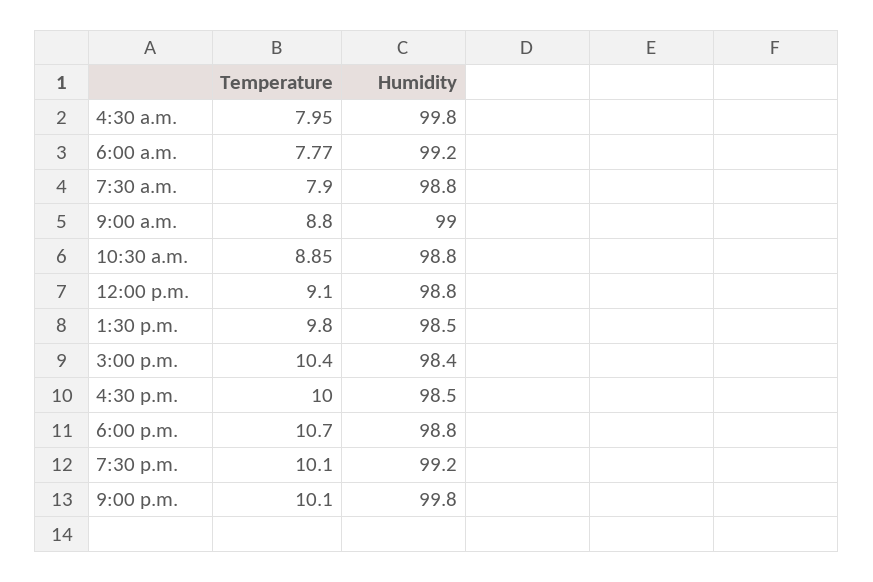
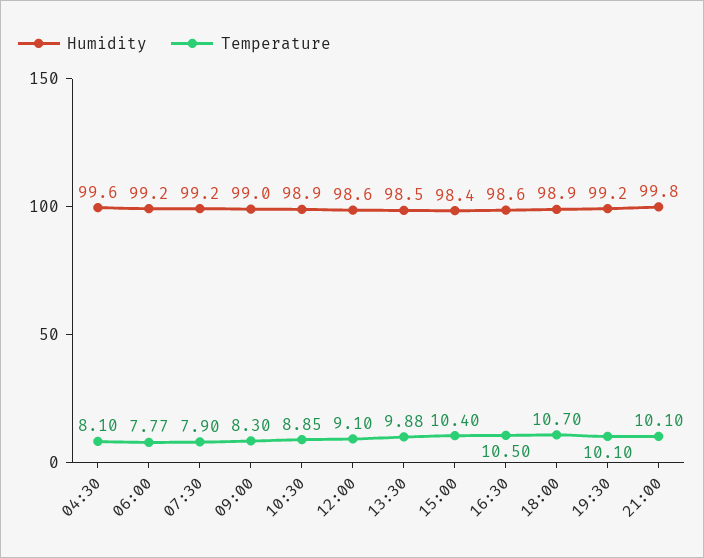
  {
    "Temperature": {
-     "4:30 a.m.": 7.95,
+     "4:30 a.m.": 8.1,
      "6:00 a.m.": 7.77,
      "7:30 a.m.": 7.9,
-     "9:00 a.m.": 8.8,
+     "9:00 a.m.": 8.3,
      "10:30 a.m.": 8.85,
      "12:00 p.m.": 9.1,
-     "1:30 p.m.": 9.8,
+     "1:30 p.m.": 9.88,
      "3:00 p.m.": 10.4,
-     "4:30 p.m.": 10,
+     "4:30 p.m.": 10.5,
      "6:00 p.m.": 10.7,
      "7:30 p.m.": 10.1,
      "9:00 p.m.": 10.1
    },
    "Humidity": {
-     "4:30 a.m.": 99.8,
+     "4:30 a.m.": 99.6,
      "6:00 a.m.": 99.2,
-     "7:30 a.m.": 98.8,
+     "7:30 a.m.": 99.2,
      "9:00 a.m.": 99,
-     "10:30 a.m.": 98.8,
+     "10:30 a.m.": 98.9,
-     "12:00 p.m.": 98.8,
+     "12:00 p.m.": 98.6,
      "1:30 p.m.": 98.5,
      "3:00 p.m.": 98.4,
-     "4:30 p.m.": 98.5,
+     "4:30 p.m.": 98.6,
-     "6:00 p.m.": 98.8,
+     "6:00 p.m.": 98.9,
      "7:30 p.m.": 99.2,
      "9:00 p.m.": 99.8
    }
  }

